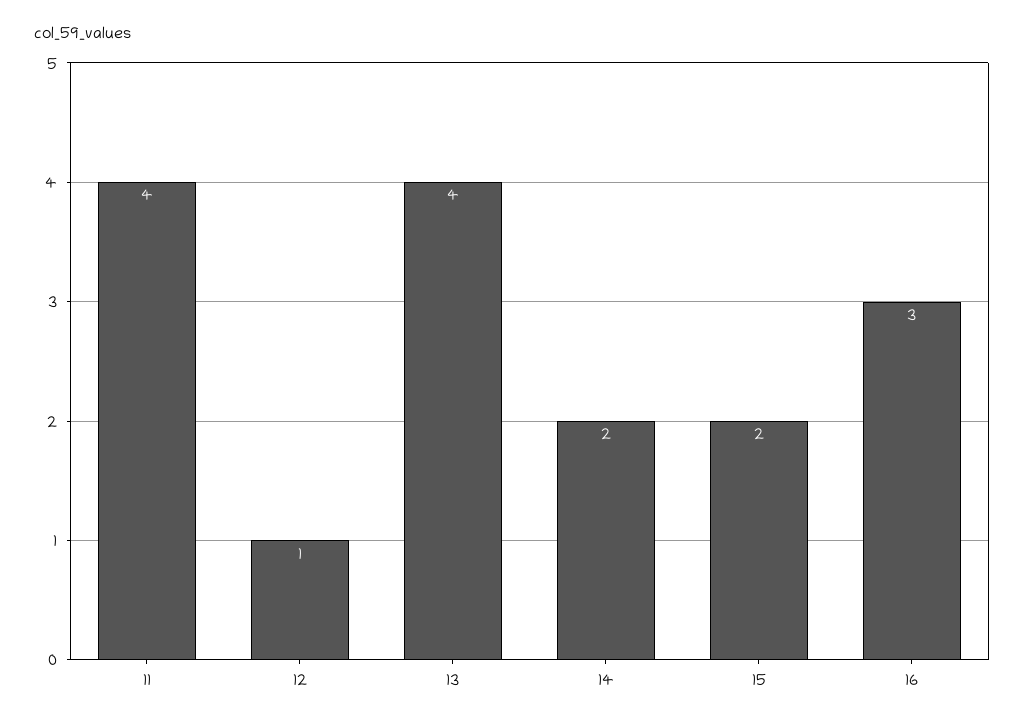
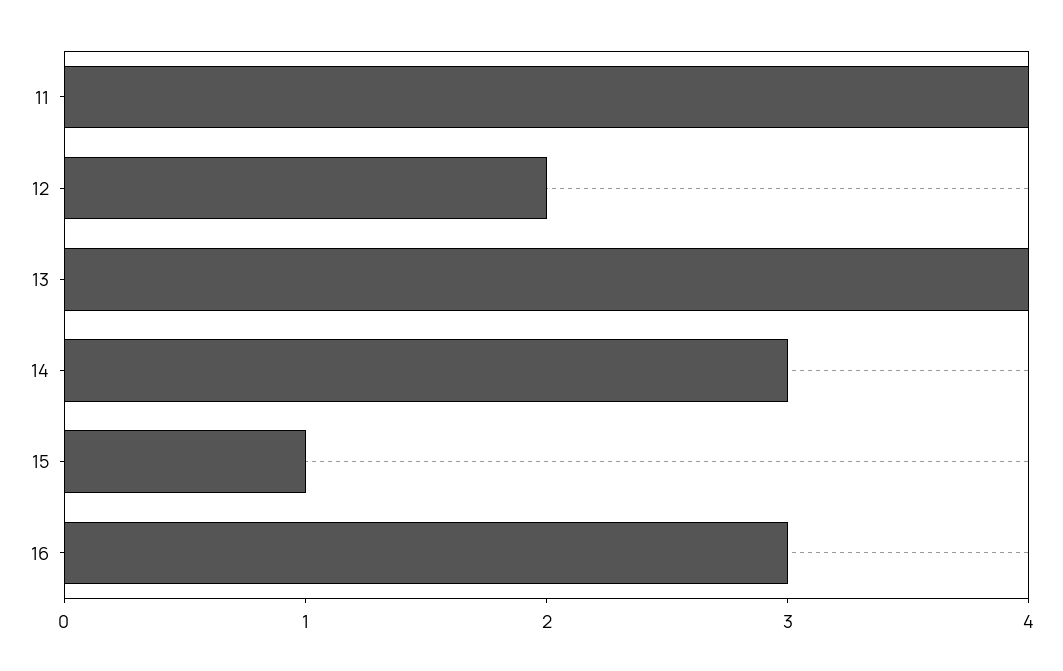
  {
    "11": 4,
-   "12": 1,
+   "12": 2,
    "13": 4,
-   "14": 2,
+   "14": 3,
-   "15": 2,
+   "15": 1,
    "16": 3
  }

